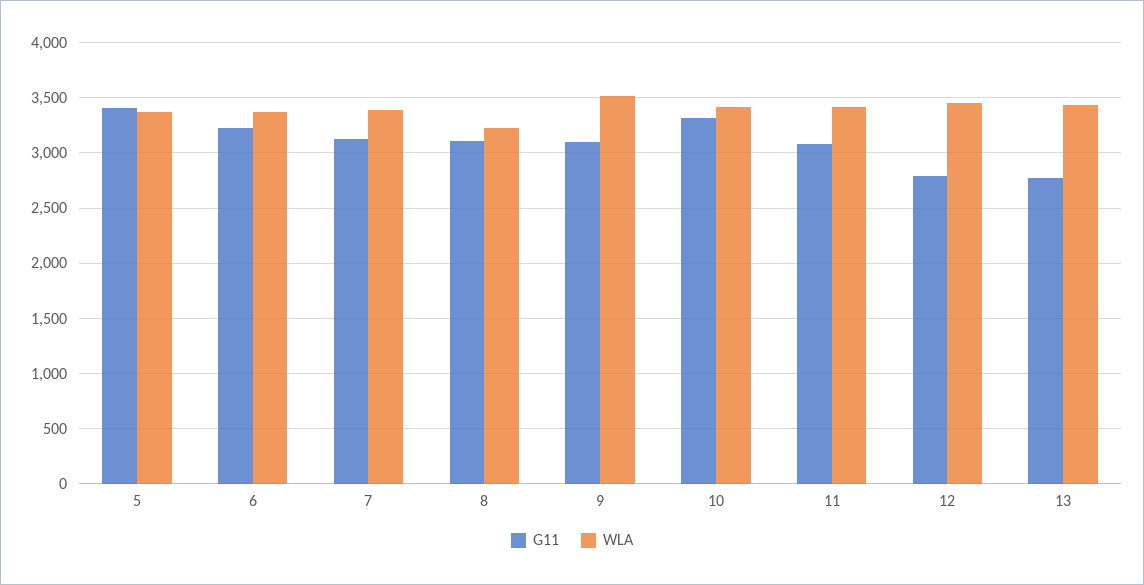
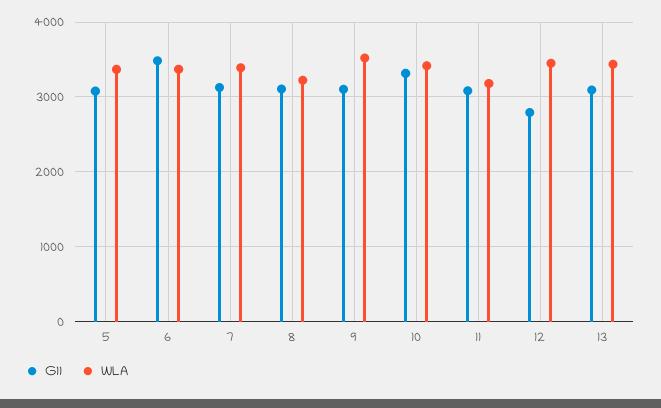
  {
    "G11": {
-     "5": 3400,
+     "5": 3100,
-     "6": 3200,
+     "6": 3500,
      "7": 3100,
      "8": 3100,
      "9": 3100,
      "10": 3300,
      "11": 3100,
      "12": 2800,
-     "13": 2800
+     "13": 3100
    },
    "WLA": {
      "5": 3400,
      "6": 3400,
      "7": 3400,
      "8": 3200,
      "9": 3500,
      "10": 3400,
-     "11": 3400,
+     "11": 3200,
      "12": 3400,
      "13": 3400
    }
  }

